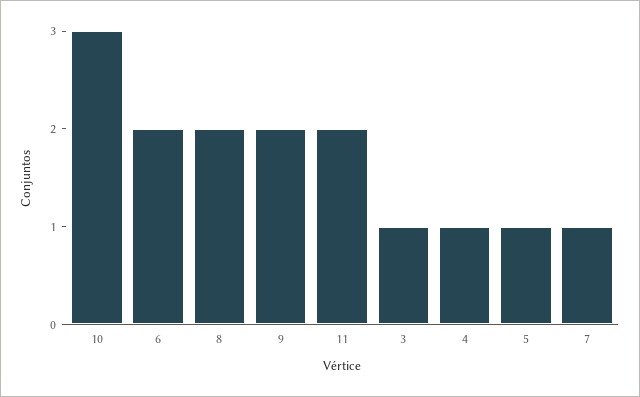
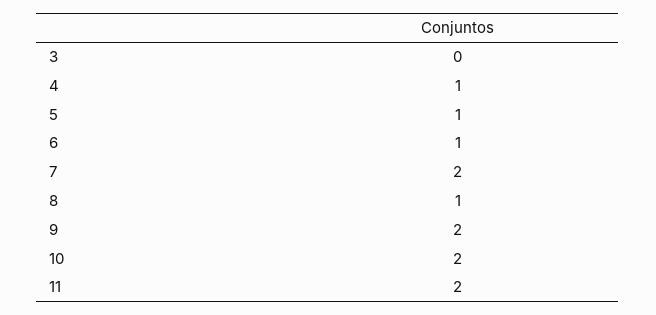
  {
-   "10": 3,
+   "10": 2,
-   "6": 2,
+   "6": 1,
-   "8": 2,
+   "8": 1,
    "9": 2,
    "11": 2,
-   "3": 1,
+   "3": 0,
    "4": 1,
    "5": 1,
-   "7": 1
+   "7": 2
  }

